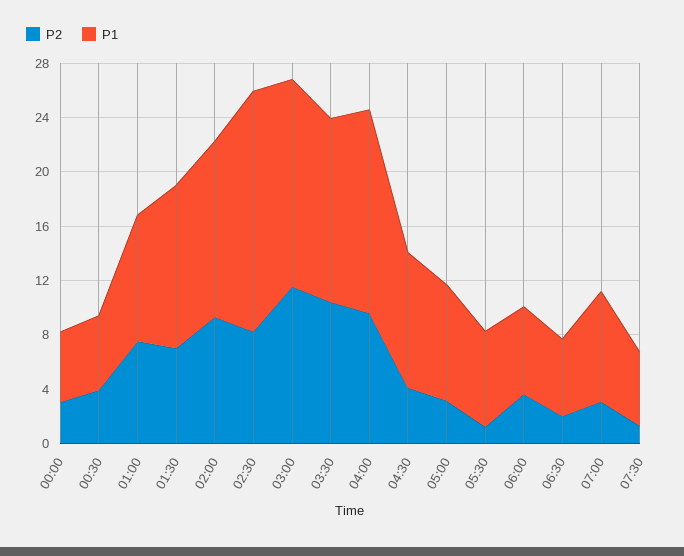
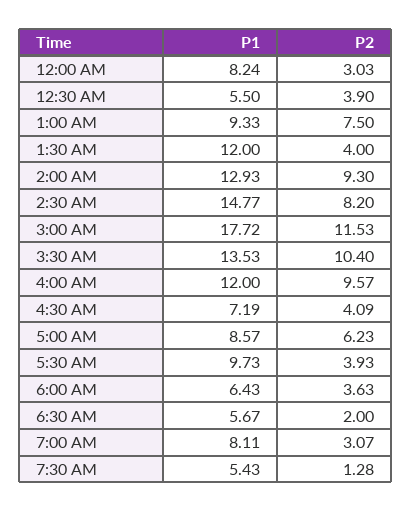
  {
    "P2": {
      "00:00": 3.03,
      "00:30": 3.9,
      "01:00": 7.5,
-     "01:30": 7,
+     "01:30": 4,
      "02:00": 9.3,
      "02:30": 8.2,
      "03:00": 11.53,
      "03:30": 10.4,
      "04:00": 9.57,
      "04:30": 4.09,
-     "05:00": 3,
+     "05:00": 6.23,
-     "05:30": 1,
+     "05:30": 3.93,
      "06:00": 3.63,
      "06:30": 2,
      "07:00": 3.07,
      "07:30": 1.28
    },
    "P1": {
-     "00:00": 5,
+     "00:00": 8.24,
      "00:30": 5.5,
      "01:00": 9.33,
      "01:30": 12,
      "02:00": 12.93,
-     "02:30": 18,
+     "02:30": 14.77,
-     "03:00": 15,
+     "03:00": 17.72,
      "03:30": 13.53,
-     "04:00": 15,
+     "04:00": 12,
-     "04:30": 10,
+     "04:30": 7.19,
      "05:00": 8.57,
-     "05:30": 7,
+     "05:30": 9.73,
      "06:00": 6.43,
      "06:30": 5.67,
      "07:00": 8.11,
      "07:30": 5.43
    }
  }

